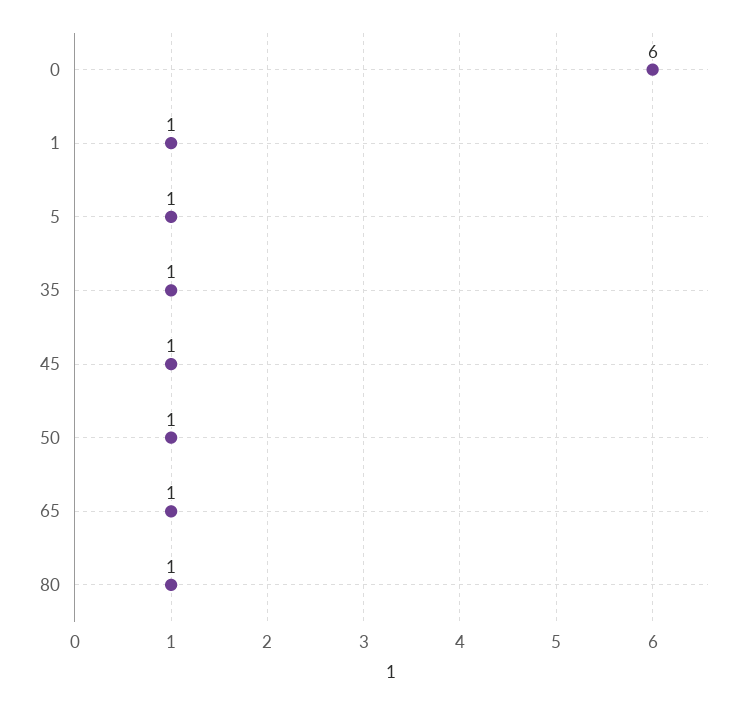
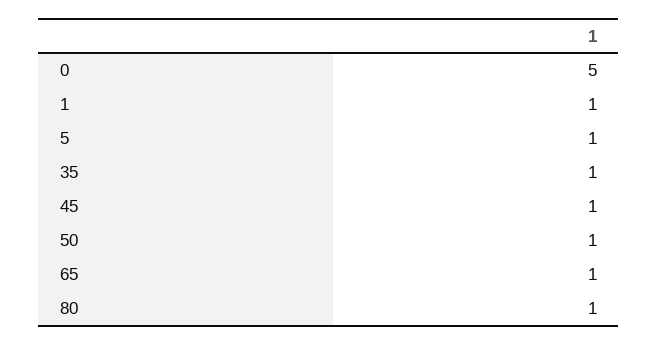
  {
-   "0": 6,
+   "0": 5,
    "1": 1,
    "5": 1,
    "35": 1,
    "45": 1,
    "50": 1,
    "65": 1,
    "80": 1
  }

